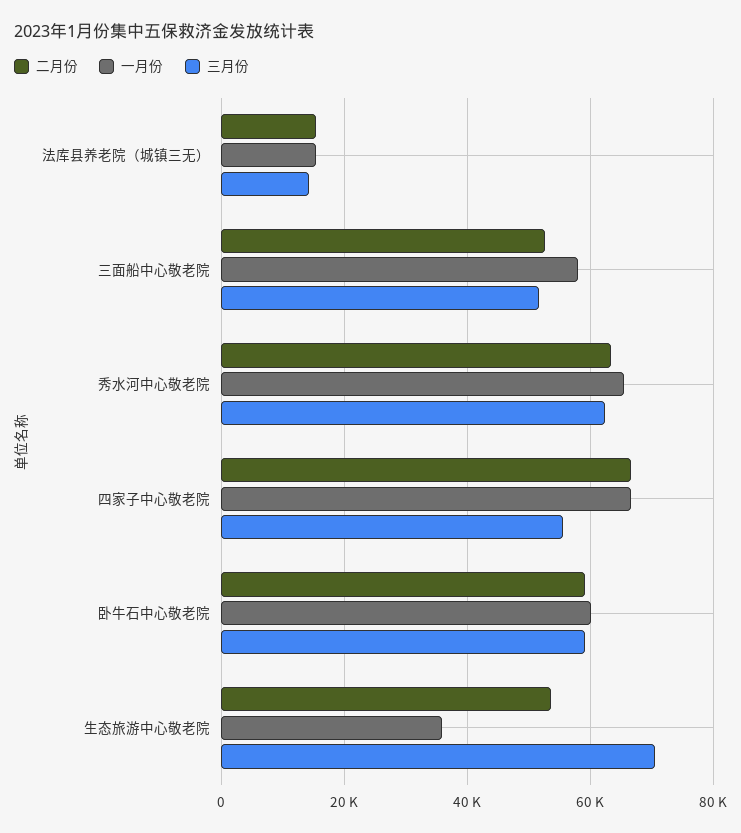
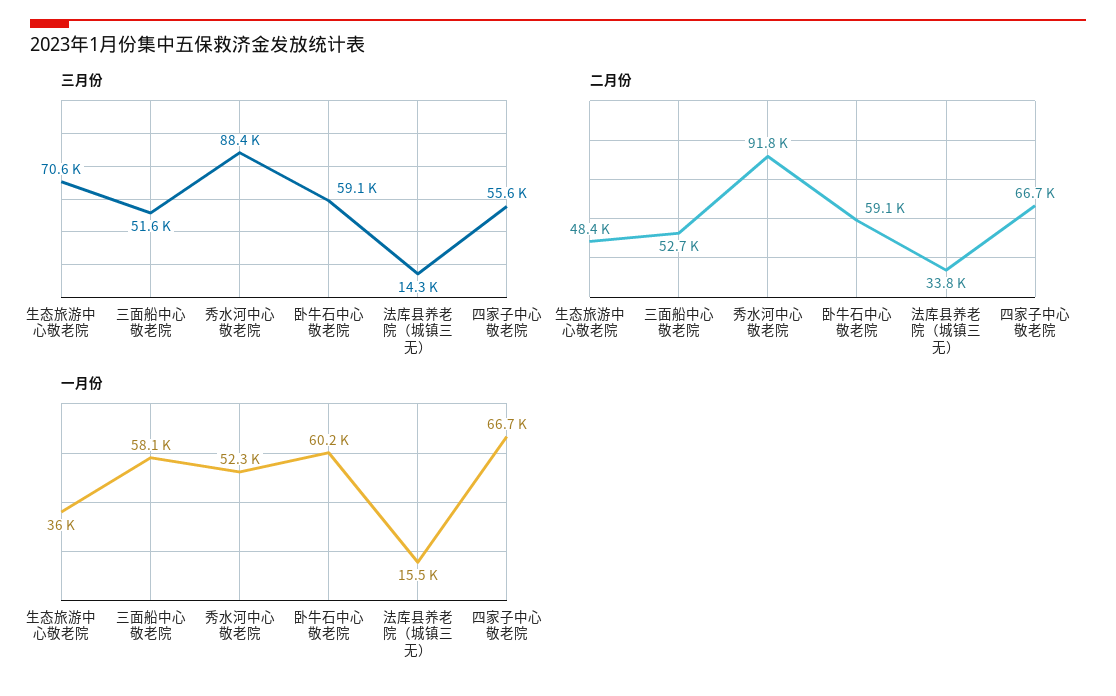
  {
    "二月份": {
-     "法库县养老院（城镇三无）": 16000,
+     "法库县养老院（城镇三无）": 33800,
      "三面船中心敬老院": 52700,
-     "秀水河中心敬老院": 64000,
+     "秀水河中心敬老院": 91800,
      "四家子中心敬老院": 66700,
      "卧牛石中心敬老院": 59100,
-     "生态旅游中心敬老院": 54000
+     "生态旅游中心敬老院": 48400
    },
    "一月份": {
      "法库县养老院（城镇三无）": 15500,
      "三面船中心敬老院": 58100,
-     "秀水河中心敬老院": 66000,
+     "秀水河中心敬老院": 52300,
      "四家子中心敬老院": 66700,
      "卧牛石中心敬老院": 60200,
      "生态旅游中心敬老院": 36000
    },
    "三月份": {
      "法库县养老院（城镇三无）": 14300,
      "三面船中心敬老院": 51600,
-     "秀水河中心敬老院": 62000,
+     "秀水河中心敬老院": 88400,
      "四家子中心敬老院": 55600,
      "卧牛石中心敬老院": 59100,
      "生态旅游中心敬老院": 70600
    }
  }

